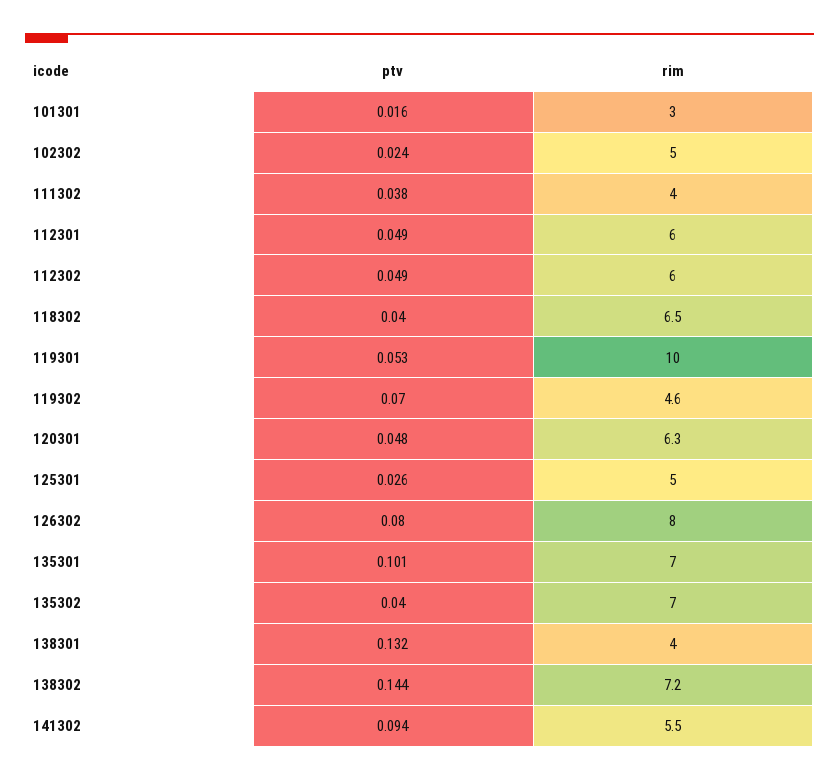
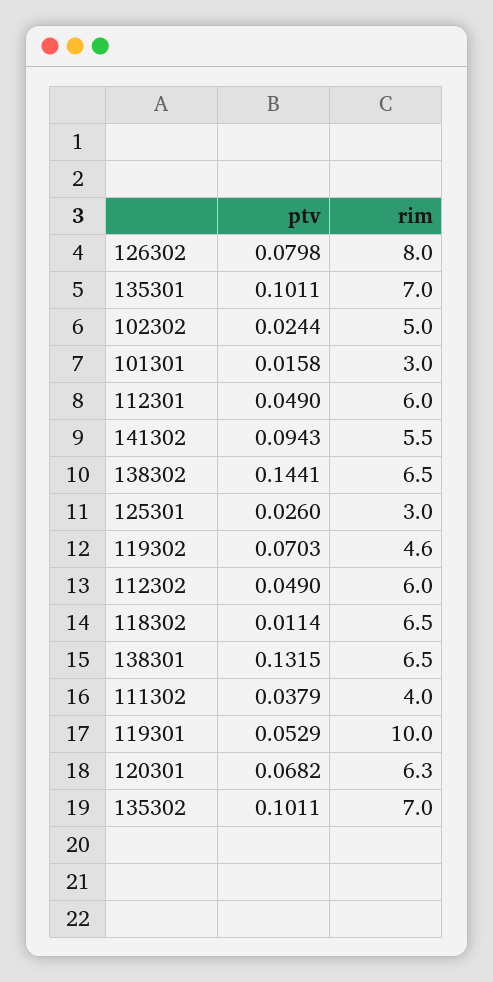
  {
    "ptv": {
      "101301": 0.0158,
      "102302": 0.0244,
      "111302": 0.0379,
      "112301": 0.049,
      "112302": 0.049,
-     "118302": 0.04,
+     "118302": 0.0114,
      "119301": 0.0529,
      "119302": 0.0703,
-     "120301": 0.048,
+     "120301": 0.0682,
      "125301": 0.026,
      "126302": 0.0798,
      "135301": 0.1011,
-     "135302": 0.04,
+     "135302": 0.1011,
      "138301": 0.1315,
      "138302": 0.1441,
      "141302": 0.0943
    },
    "rim": {
      "101301": 3,
      "102302": 5,
      "111302": 4,
      "112301": 6,
      "112302": 6,
      "118302": 6.5,
      "119301": 10,
      "119302": 4.6,
      "120301": 6.3,
-     "125301": 5,
+     "125301": 3,
      "126302": 8,
      "135301": 7,
      "135302": 7,
-     "138301": 4,
+     "138301": 6.5,
-     "138302": 7.2,
+     "138302": 6.5,
      "141302": 5.5
    }
  }

